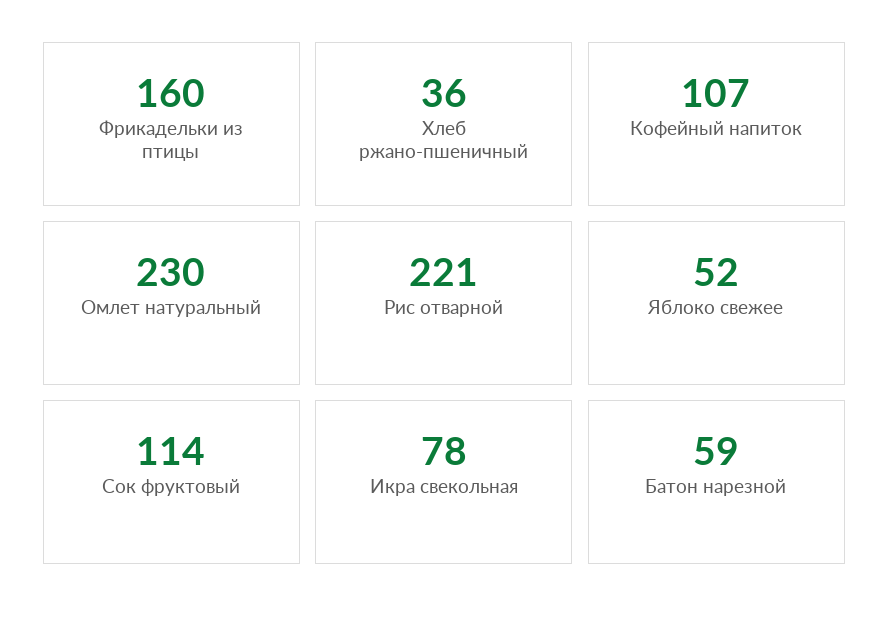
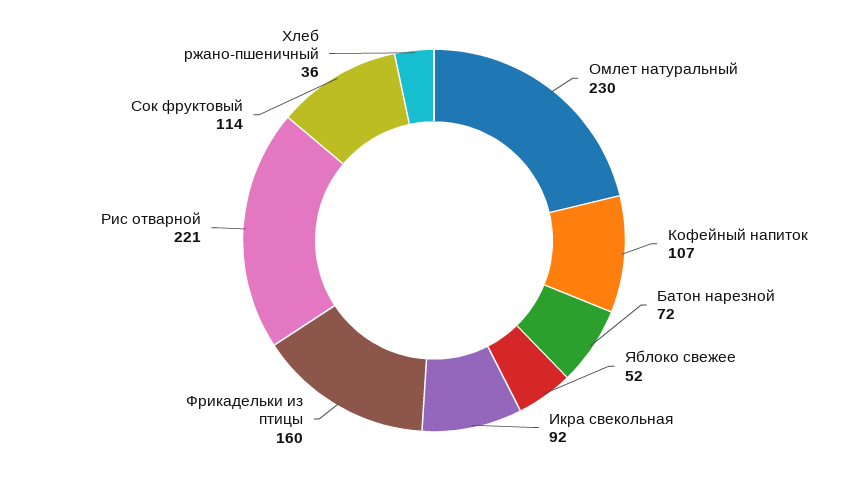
  {
    "Фрикадельки из птицы": 160,
    "Хлеб ржано-пшеничный": 36,
    "Кофейный напиток": 107,
    "Омлет натуральный": 230,
    "Рис отварной": 221,
    "Яблоко свежее": 52,
    "Сок фруктовый": 114,
-   "Икра свекольная": 78,
+   "Икра свекольная": 92,
-   "Батон нарезной": 59
+   "Батон нарезной": 72
  }

